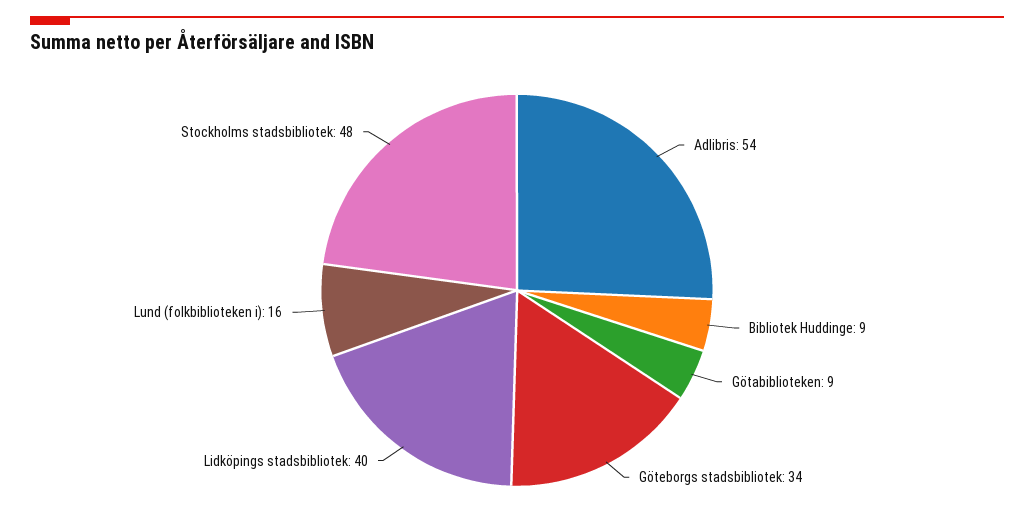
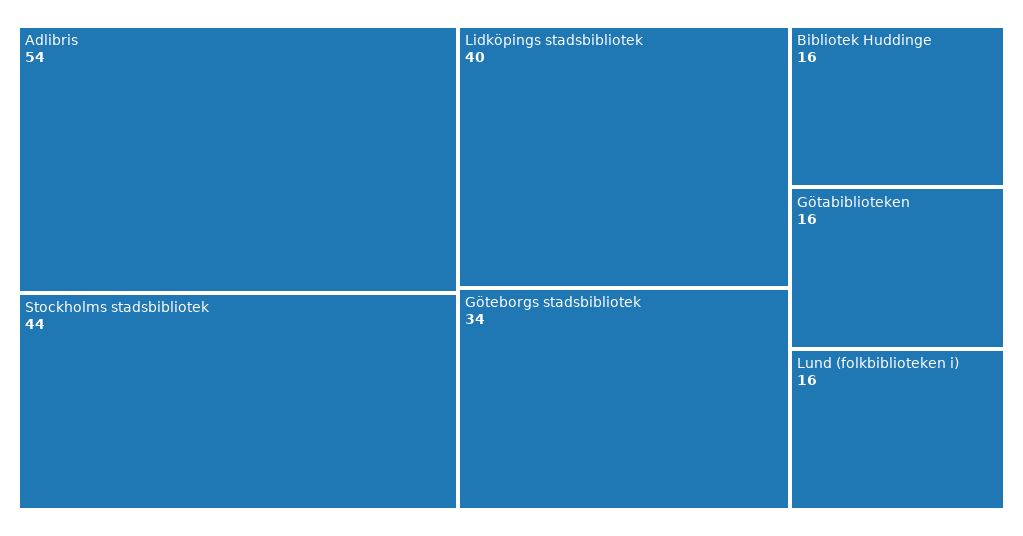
  {
    "Adlibris": 54,
-   "Bibliotek Huddinge": 9,
+   "Bibliotek Huddinge": 16,
-   "Götabiblioteken": 9,
+   "Götabiblioteken": 16,
    "Göteborgs stadsbibliotek": 34,
    "Lidköpings stadsbibliotek": 40,
    "Lund (folkbiblioteken i)": 16,
-   "Stockholms stadsbibliotek": 48
+   "Stockholms stadsbibliotek": 44
  }

